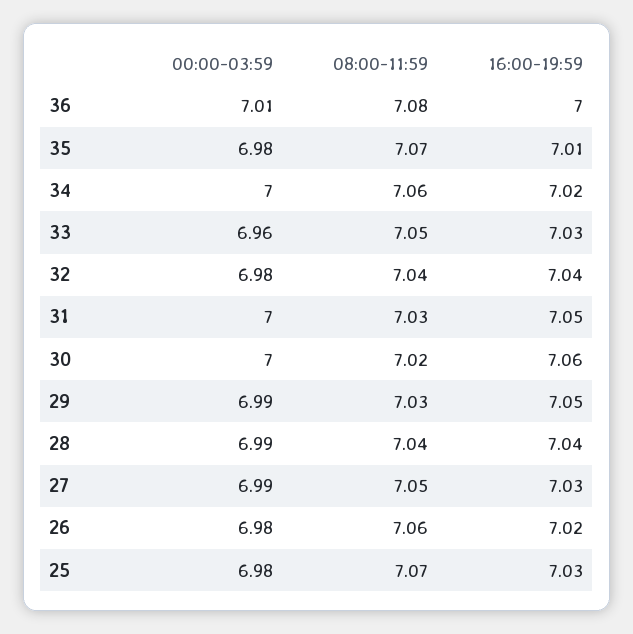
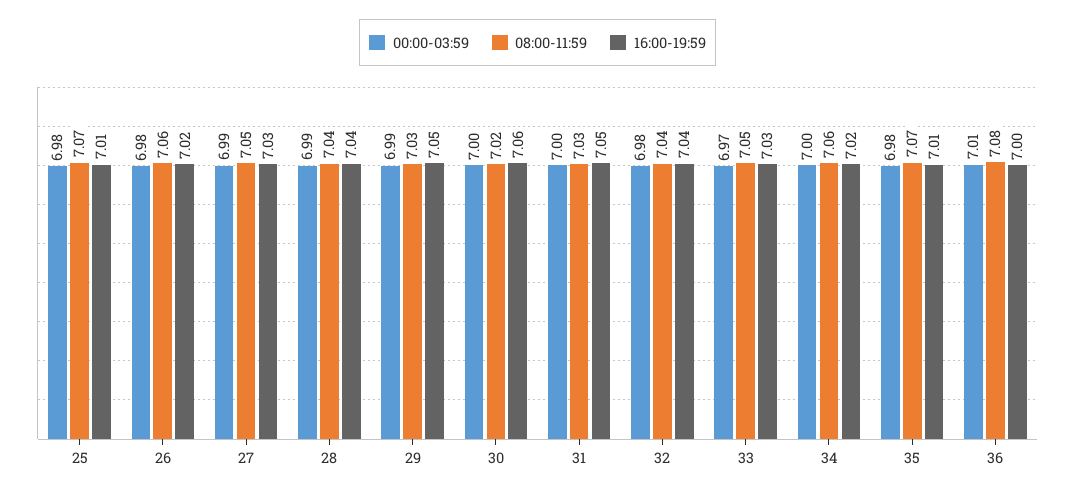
  {
    "00:00-03:59": {
      "36": 7.01,
      "35": 6.98,
      "34": 7,
-     "33": 6.96,
+     "33": 6.97,
      "32": 6.98,
      "31": 7,
      "30": 7,
      "29": 6.99,
      "28": 6.99,
      "27": 6.99,
      "26": 6.98,
      "25": 6.98
    },
    "08:00-11:59": {
      "36": 7.08,
      "35": 7.07,
      "34": 7.06,
      "33": 7.05,
      "32": 7.04,
      "31": 7.03,
      "30": 7.02,
      "29": 7.03,
      "28": 7.04,
      "27": 7.05,
      "26": 7.06,
      "25": 7.07
    },
    "16:00-19:59": {
      "36": 7,
      "35": 7.01,
      "34": 7.02,
      "33": 7.03,
      "32": 7.04,
      "31": 7.05,
      "30": 7.06,
      "29": 7.05,
      "28": 7.04,
      "27": 7.03,
      "26": 7.02,
-     "25": 7.03
+     "25": 7.01
    }
  }

